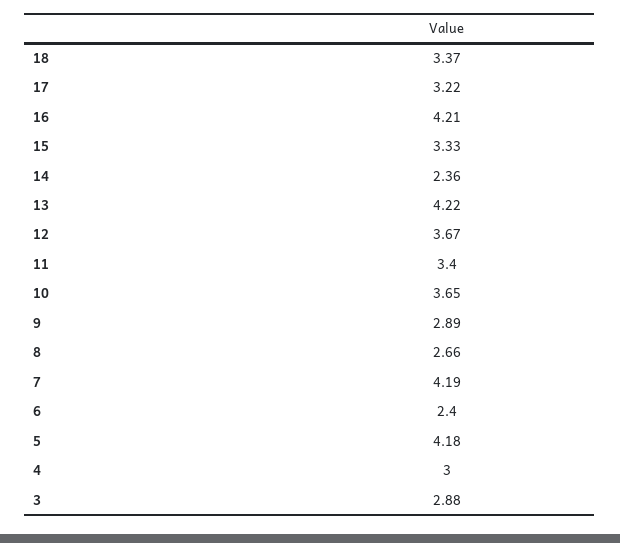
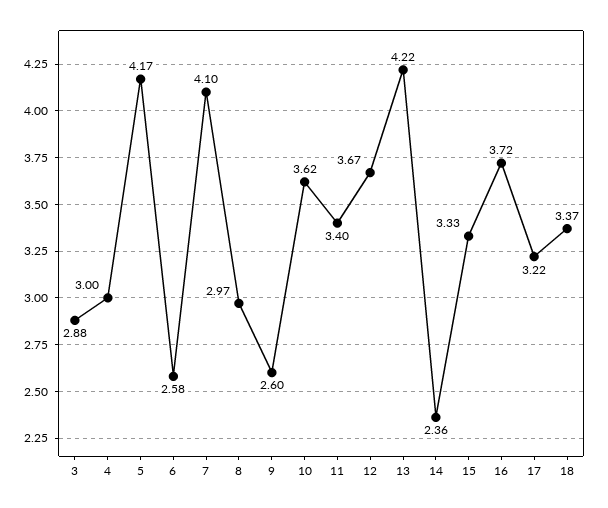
  {
    "18": 3.37,
    "17": 3.22,
-   "16": 4.21,
+   "16": 3.72,
    "15": 3.33,
    "14": 2.36,
    "13": 4.22,
    "12": 3.67,
    "11": 3.4,
-   "10": 3.65,
+   "10": 3.62,
-   "9": 2.89,
+   "9": 2.6,
-   "8": 2.66,
+   "8": 2.97,
-   "7": 4.19,
+   "7": 4.1,
-   "6": 2.4,
+   "6": 2.58,
-   "5": 4.18,
+   "5": 4.17,
    "4": 3,
    "3": 2.88
  }

